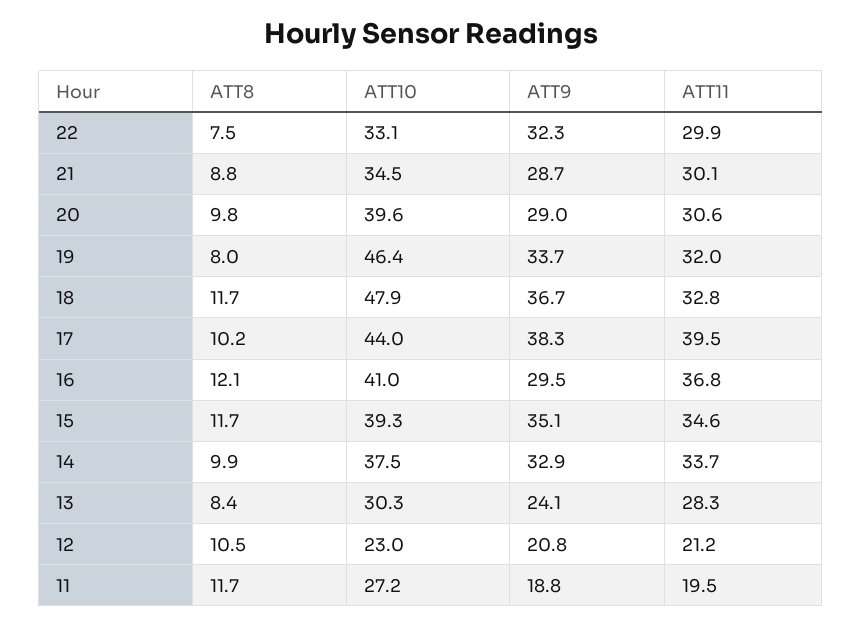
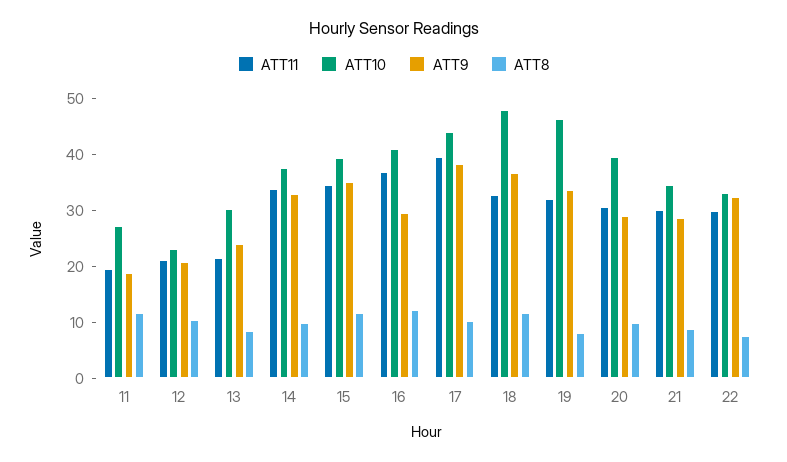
  {
    "ATT8": {
      "22": 7.5,
      "21": 8.8,
      "20": 9.8,
      "19": 8,
      "18": 11.7,
      "17": 10.2,
      "16": 12.1,
      "15": 11.7,
      "14": 9.9,
      "13": 8.4,
      "12": 10.5,
      "11": 11.7
    },
    "ATT10": {
      "22": 33.1,
      "21": 34.5,
      "20": 39.6,
      "19": 46.4,
      "18": 47.9,
      "17": 44,
      "16": 41,
      "15": 39.3,
      "14": 37.5,
      "13": 30.3,
      "12": 23,
      "11": 27.2
    },
    "ATT9": {
      "22": 32.3,
      "21": 28.7,
      "20": 29,
      "19": 33.7,
      "18": 36.7,
      "17": 38.3,
      "16": 29.5,
      "15": 35.1,
      "14": 32.9,
      "13": 24.1,
      "12": 20.8,
      "11": 18.8
    },
    "ATT11": {
      "22": 29.9,
      "21": 30.1,
      "20": 30.6,
      "19": 32,
      "18": 32.8,
      "17": 39.5,
      "16": 36.8,
      "15": 34.6,
      "14": 33.7,
-     "13": 28.3,
+     "13": 22,
      "12": 21.2,
      "11": 19.5
    }
  }

